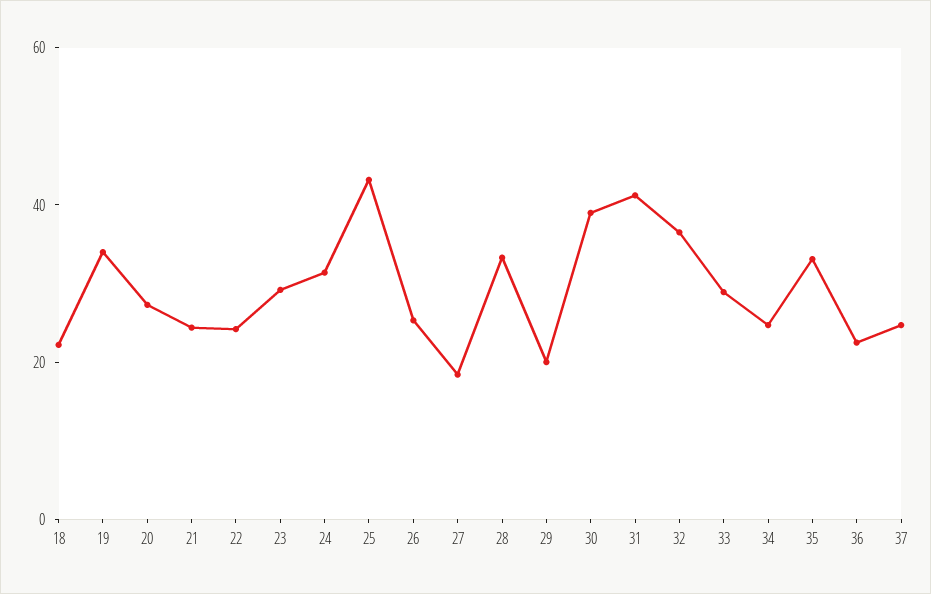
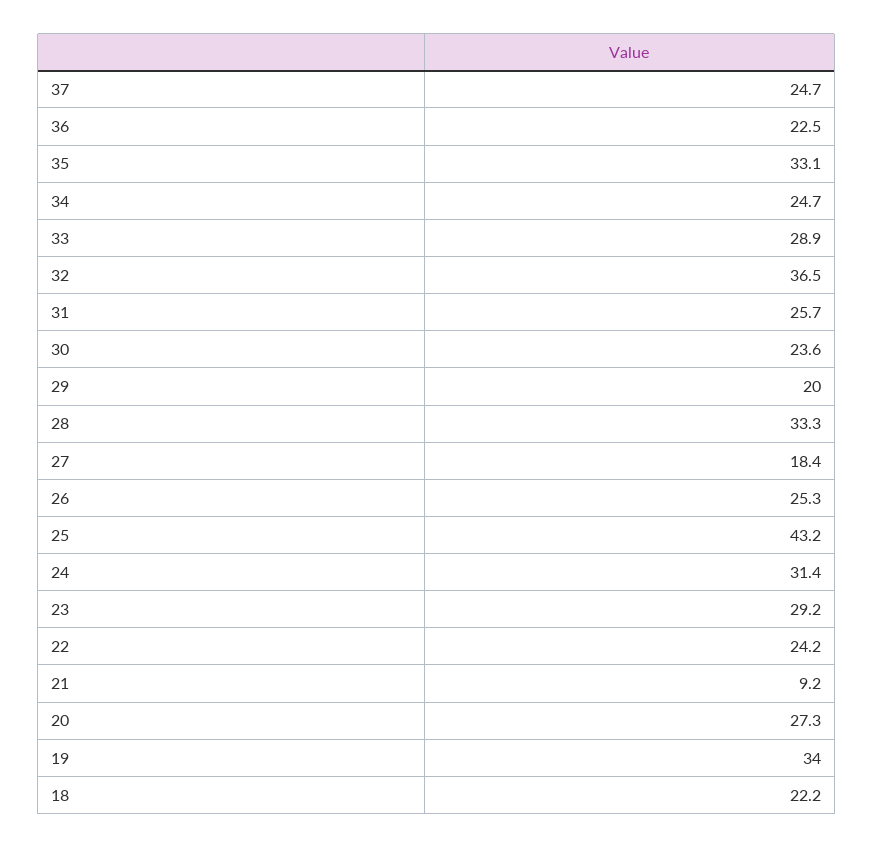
  {
    "18": 22.2,
    "19": 34,
    "20": 27.3,
-   "21": 25,
+   "21": 9.2,
    "22": 24.2,
    "23": 29.2,
    "24": 31.4,
    "25": 43.2,
    "26": 25.3,
    "27": 18.4,
    "28": 33.3,
    "29": 20,
-   "30": 40,
+   "30": 23.6,
-   "31": 40,
+   "31": 25.7,
    "32": 36.5,
    "33": 28.9,
    "34": 24.7,
    "35": 33.1,
    "36": 22.5,
    "37": 24.7
  }

